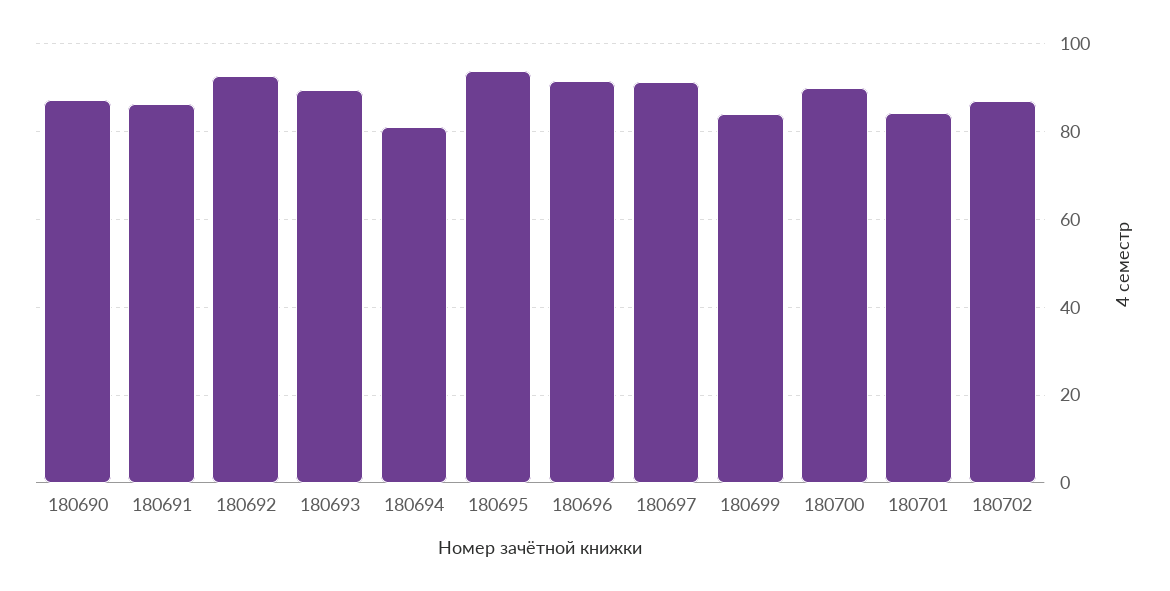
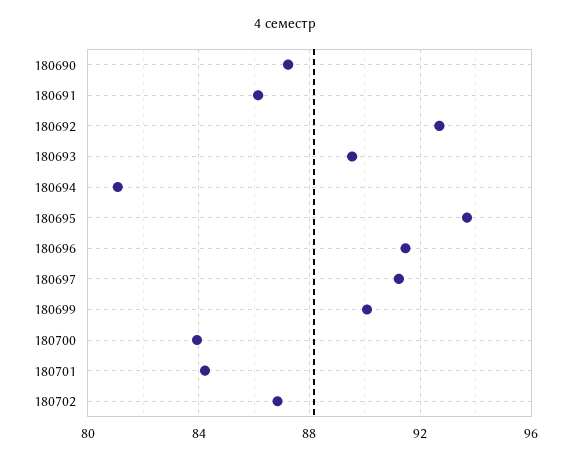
  {
    "180690": 87,
    "180691": 86,
    "180692": 92.5,
    "180693": 89.5,
    "180694": 81,
    "180695": 93.5,
    "180696": 91.5,
    "180697": 91,
-   "180699": 84,
+   "180699": 90,
-   "180700": 90,
+   "180700": 84,
    "180701": 84,
    "180702": 87
  }

